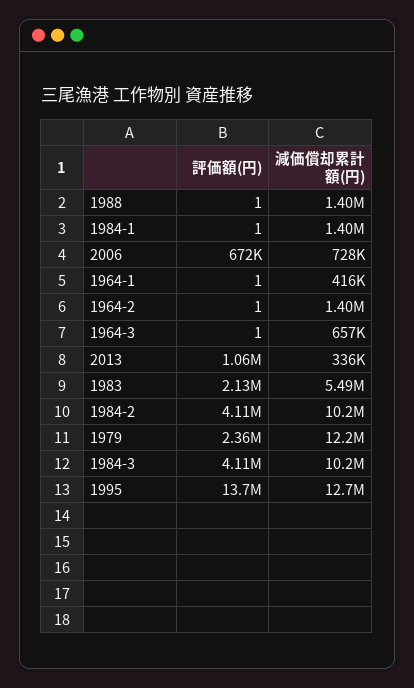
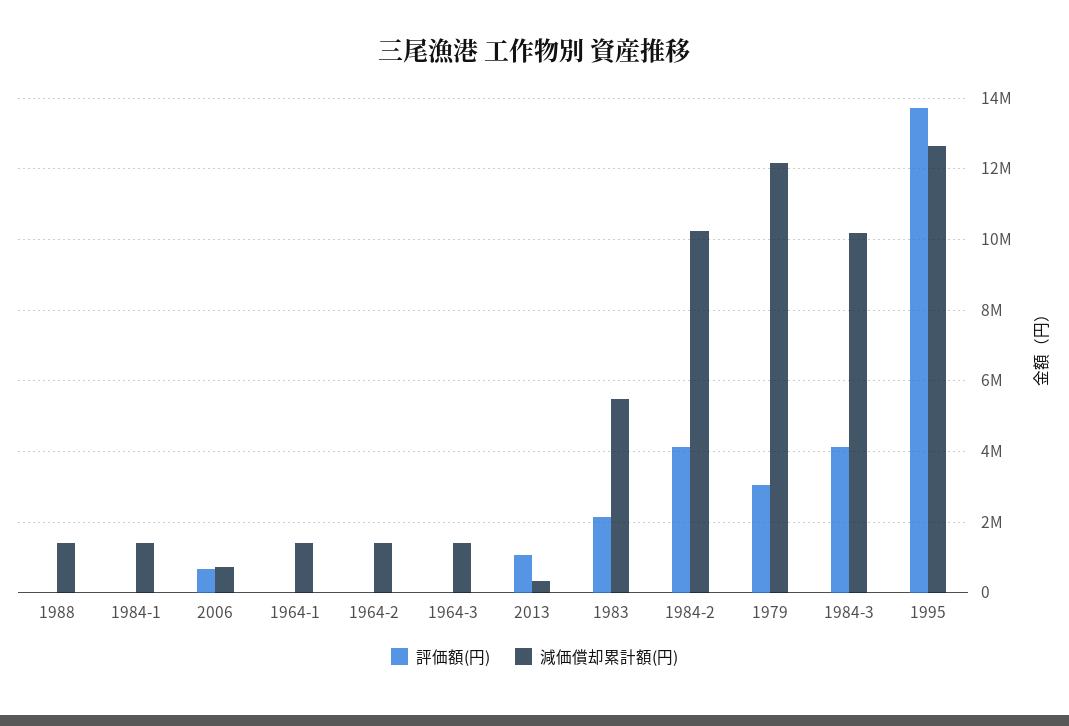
  {
    "評価額(円)": {
      "1988": 1,
      "1984-1": 1,
      "2006": 672000,
      "1964-1": 1,
      "1964-2": 1,
      "1964-3": 1,
      "2013": 1060000,
      "1983": 2130000,
      "1984-2": 4110000,
-     "1979": 2360000,
+     "1979": 3000000,
      "1984-3": 4110000,
      "1995": 13700000
    },
    "減価償却累計額(円)": {
      "1988": 1400000,
      "1984-1": 1400000,
      "2006": 728000,
-     "1964-1": 416000,
+     "1964-1": 1400000,
      "1964-2": 1400000,
-     "1964-3": 657000,
+     "1964-3": 1400000,
      "2013": 336000,
      "1983": 5490000,
      "1984-2": 10200000,
      "1979": 12200000,
      "1984-3": 10200000,
      "1995": 12700000
    }
  }

